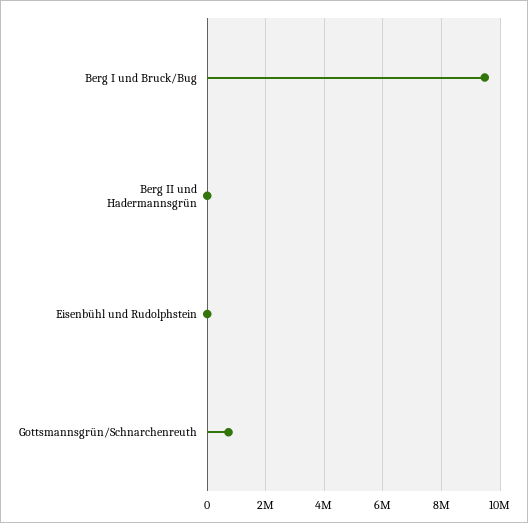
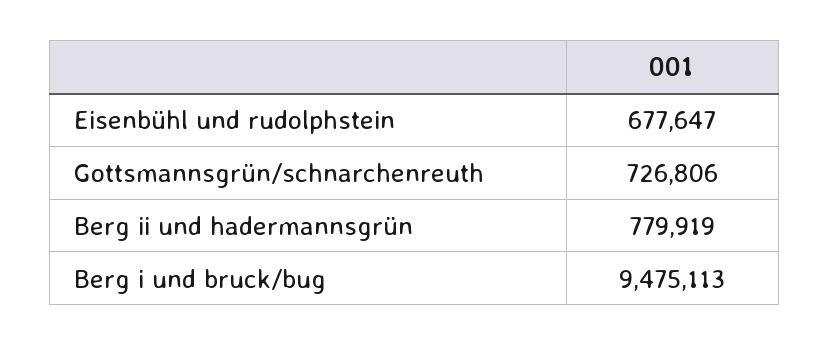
  {
    "Berg I und Bruck/Bug": 9475113,
-   "Berg II und Hadermannsgrün": 0,
+   "Berg II und Hadermannsgrün": 779919,
-   "Eisenbühl und Rudolphstein": 0,
+   "Eisenbühl und Rudolphstein": 677647,
    "Gottsmannsgrün/Schnarchenreuth": 726806
  }

